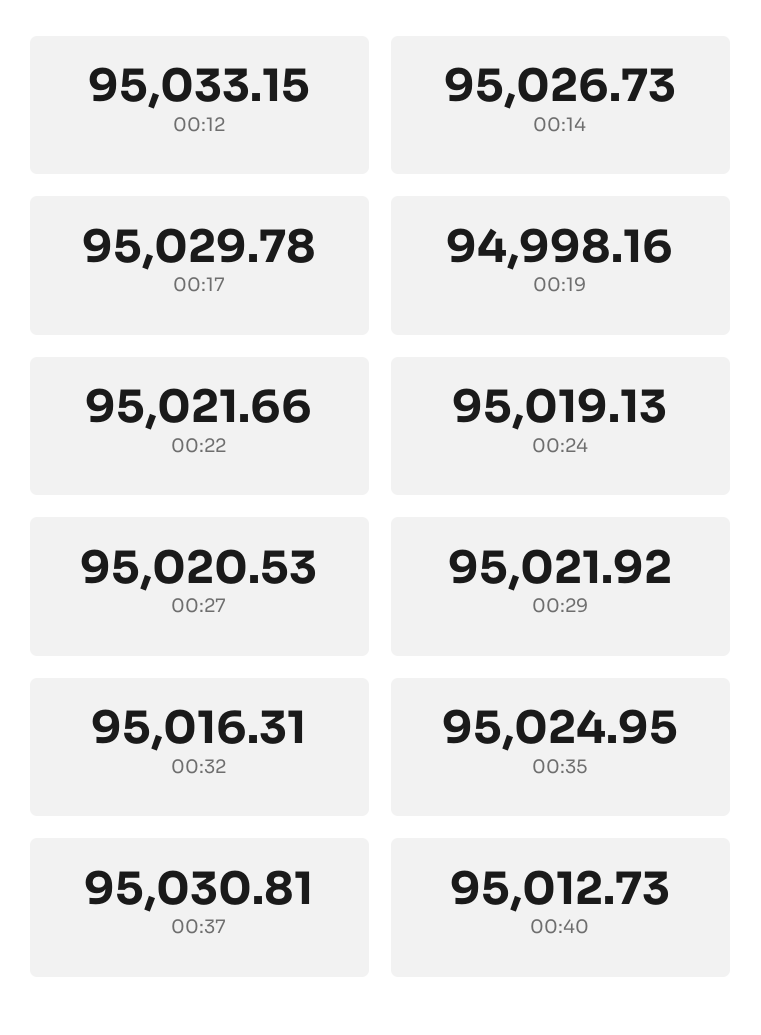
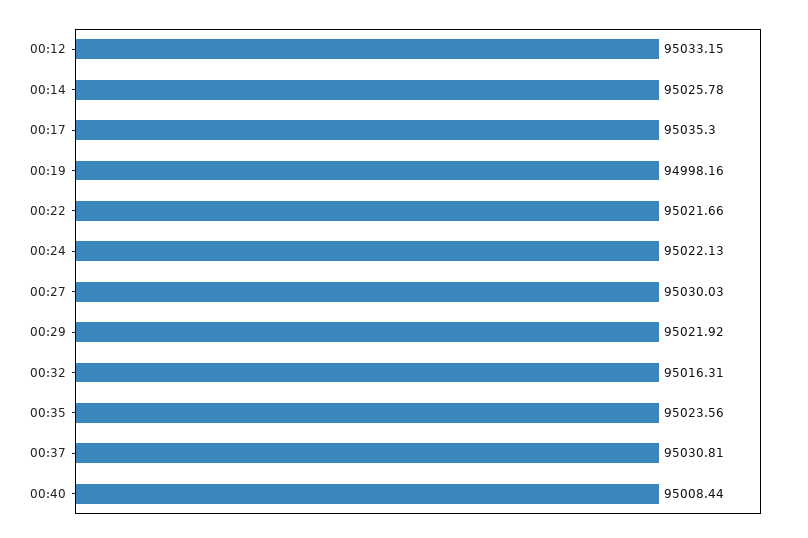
  {
    "00:12": 95033.15,
-   "00:14": 95026.73,
+   "00:14": 95025.78,
-   "00:17": 95029.78,
+   "00:17": 95035.3,
    "00:19": 94998.16,
    "00:22": 95021.66,
-   "00:24": 95019.13,
+   "00:24": 95022.13,
-   "00:27": 95020.53,
+   "00:27": 95030.03,
    "00:29": 95021.92,
    "00:32": 95016.31,
-   "00:35": 95024.95,
+   "00:35": 95023.56,
    "00:37": 95030.81,
-   "00:40": 95012.73
+   "00:40": 95008.44
  }

